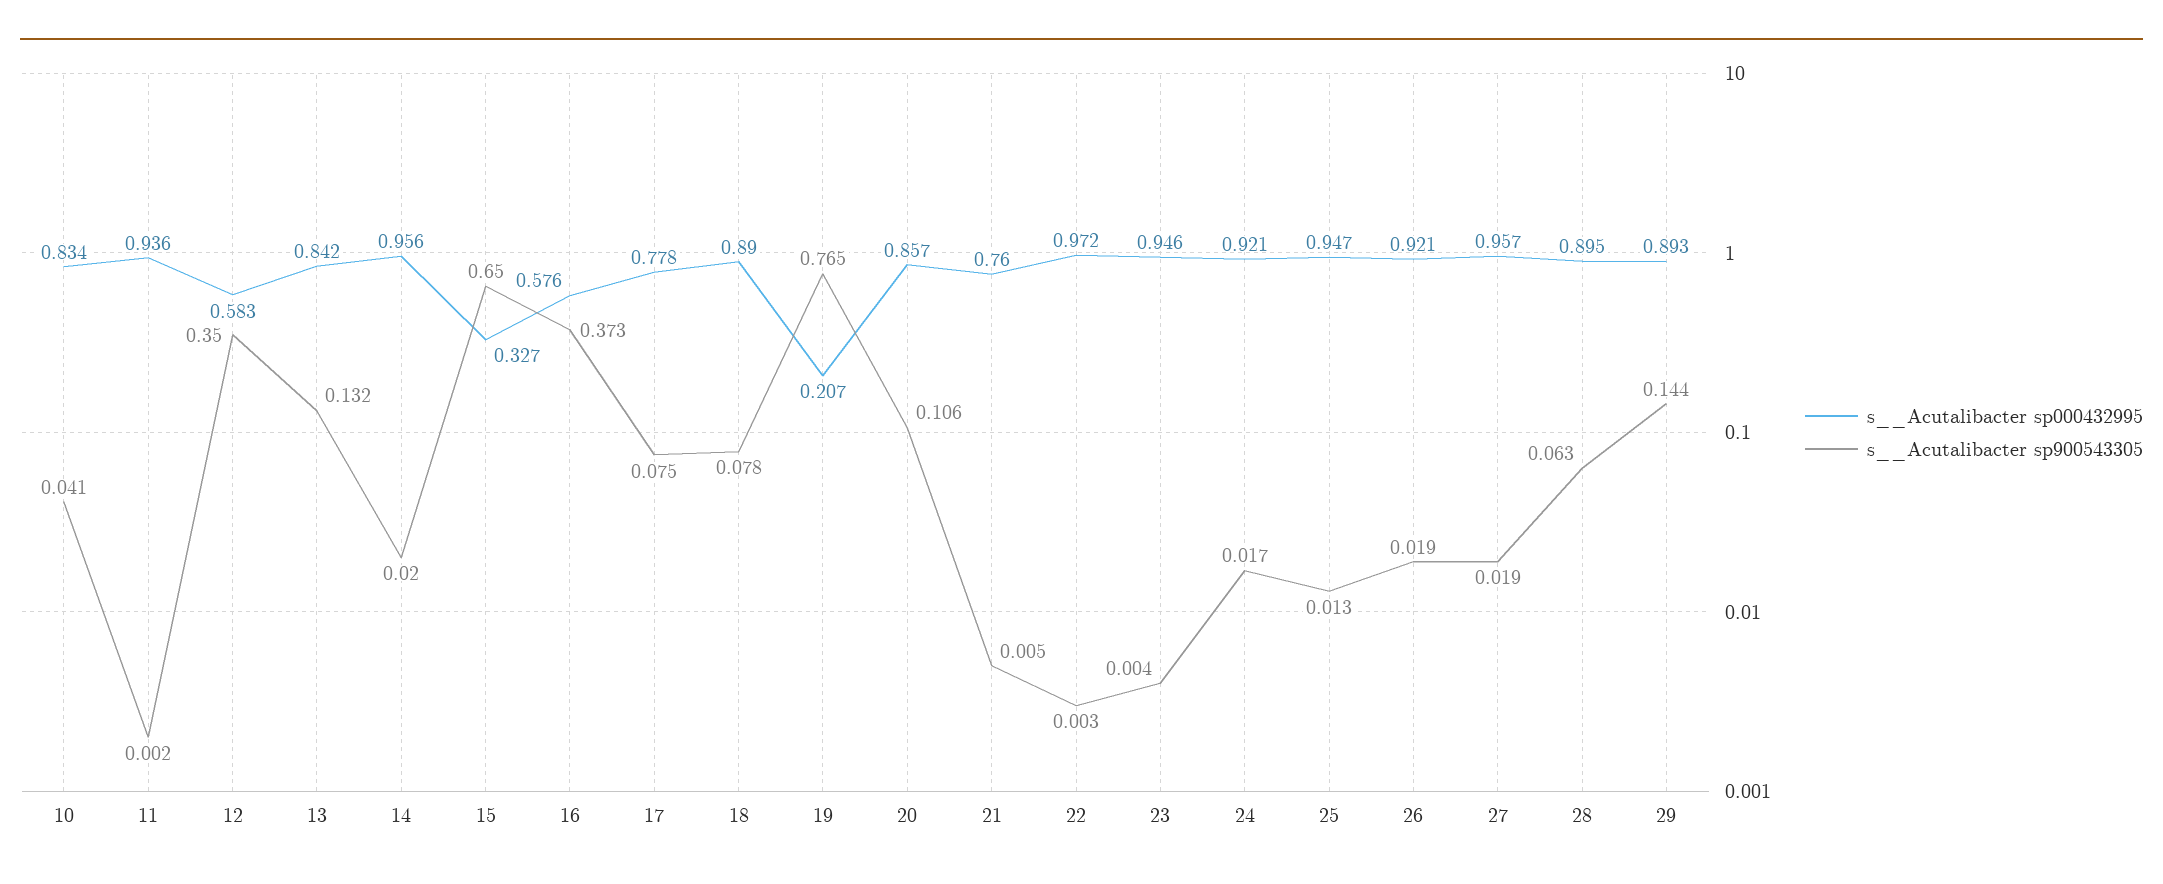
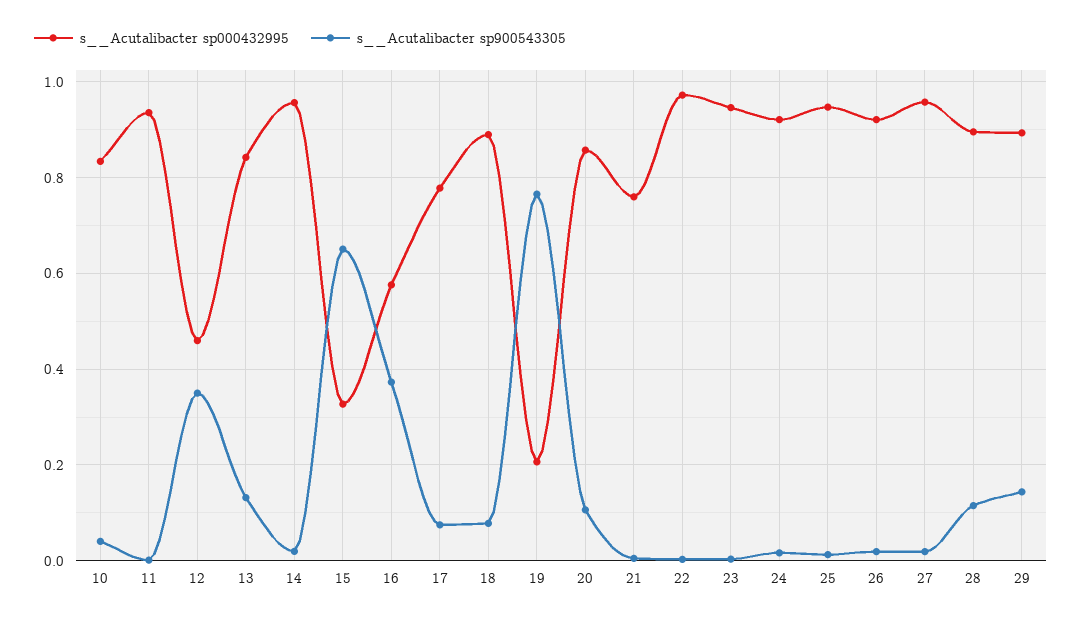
  {
    "s__Acutalibacter sp000432995": {
      "10": 0.834,
      "11": 0.936,
-     "12": 0.583,
+     "12": 0.46,
      "13": 0.842,
      "14": 0.956,
      "15": 0.327,
      "16": 0.576,
      "17": 0.778,
      "18": 0.89,
      "19": 0.207,
      "20": 0.857,
      "21": 0.76,
      "22": 0.972,
      "23": 0.946,
      "24": 0.921,
      "25": 0.947,
      "26": 0.921,
      "27": 0.957,
      "28": 0.895,
      "29": 0.893
    },
    "s__Acutalibacter sp900543305": {
      "10": 0.041,
      "11": 0.002,
      "12": 0.35,
      "13": 0.132,
      "14": 0.02,
      "15": 0.65,
      "16": 0.373,
      "17": 0.075,
      "18": 0.078,
      "19": 0.765,
      "20": 0.106,
      "21": 0.005,
      "22": 0.003,
      "23": 0.004,
      "24": 0.017,
      "25": 0.013,
      "26": 0.019,
      "27": 0.019,
-     "28": 0.063,
+     "28": 0.12,
      "29": 0.144
    }
  }

